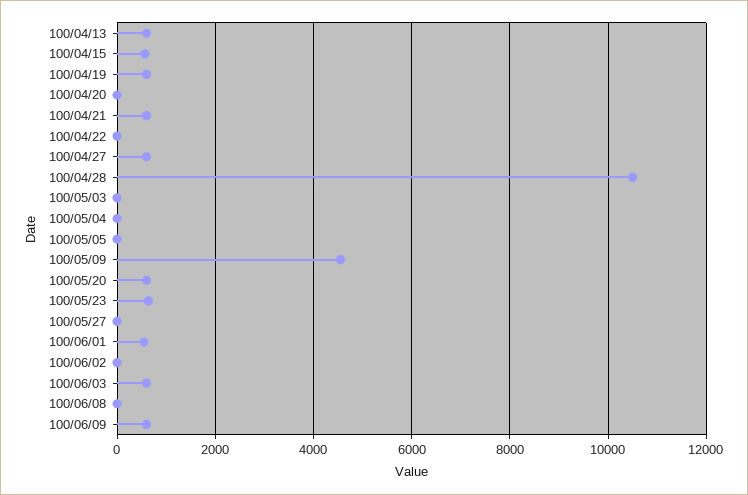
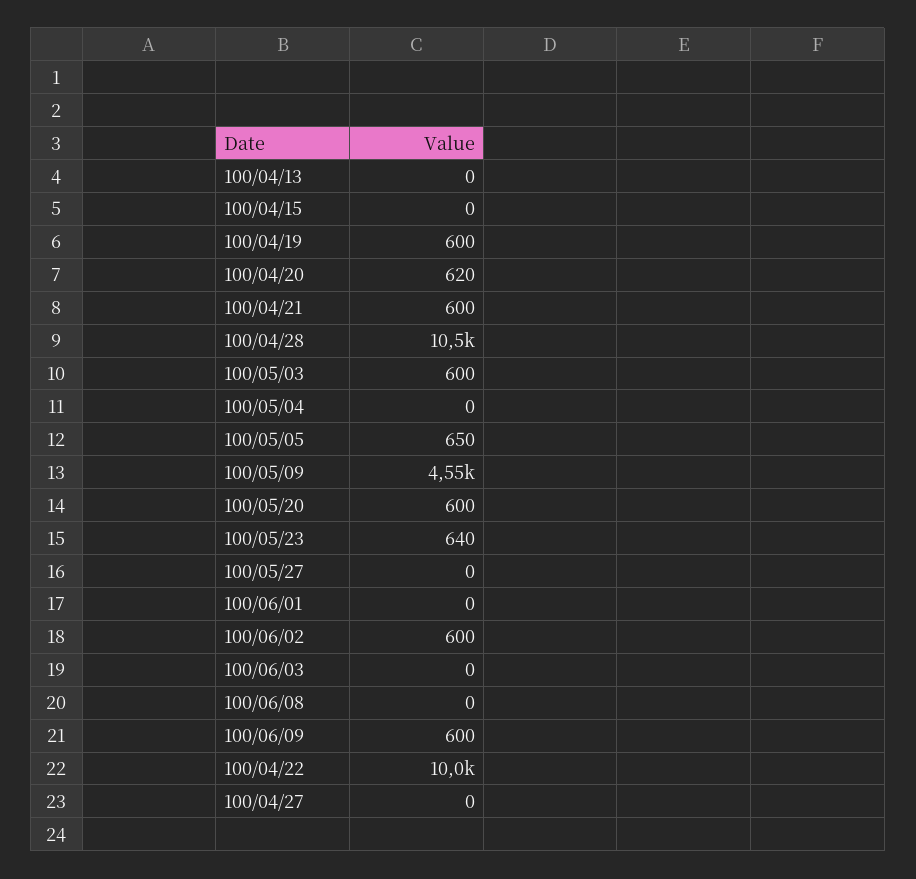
  {
-   "100/04/13": 600,
+   "100/04/13": 0,
-   "100/04/15": 600,
+   "100/04/15": 0,
    "100/04/19": 600,
-   "100/04/20": 0,
+   "100/04/20": 620,
    "100/04/21": 600,
-   "100/04/22": 0,
+   "100/04/22": 10000,
-   "100/04/27": 600,
+   "100/04/27": 0,
    "100/04/28": 10500,
-   "100/05/03": 0,
+   "100/05/03": 600,
    "100/05/04": 0,
-   "100/05/05": 0,
+   "100/05/05": 650,
    "100/05/09": 4550,
    "100/05/20": 600,
    "100/05/23": 640,
    "100/05/27": 0,
-   "100/06/01": 600,
+   "100/06/01": 0,
-   "100/06/02": 0,
+   "100/06/02": 600,
-   "100/06/03": 600,
+   "100/06/03": 0,
    "100/06/08": 0,
    "100/06/09": 600
  }

